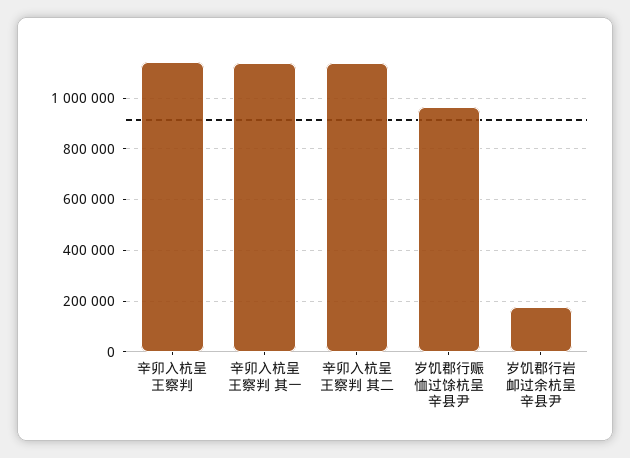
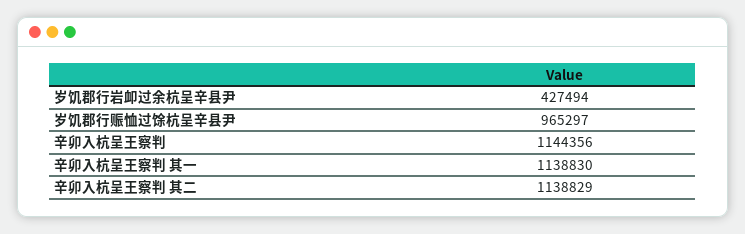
  {
    "辛卯入杭呈王察判": 1144356,
    "辛卯入杭呈王察判 其一": 1138830,
    "辛卯入杭呈王察判 其二": 1138829,
    "岁饥郡行赈恤过馀杭呈辛县尹": 965297,
-   "岁饥郡行岩卹过余杭呈辛县尹": 175000
+   "岁饥郡行岩卹过余杭呈辛县尹": 427494
  }

